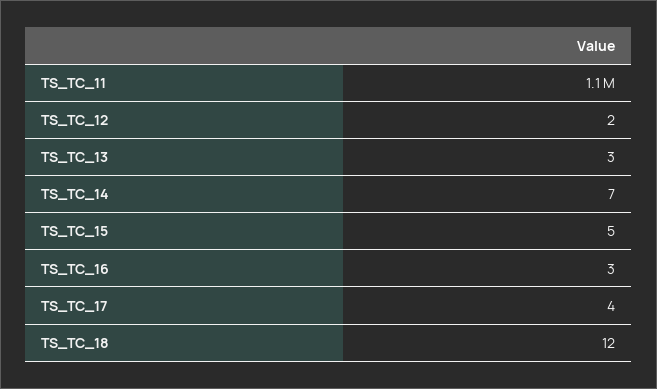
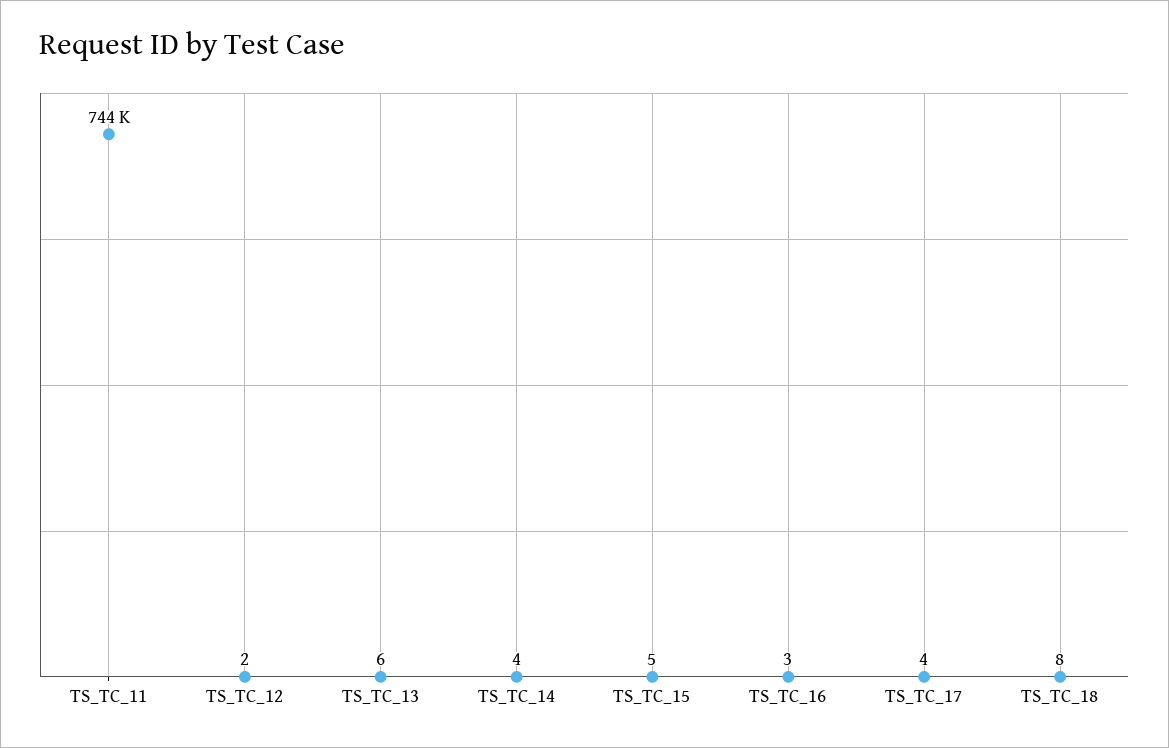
  {
-   "TS_TC_11": 1100000,
+   "TS_TC_11": 744000,
    "TS_TC_12": 2,
-   "TS_TC_13": 3,
+   "TS_TC_13": 6,
-   "TS_TC_14": 7,
+   "TS_TC_14": 4,
    "TS_TC_15": 5,
    "TS_TC_16": 3,
    "TS_TC_17": 4,
-   "TS_TC_18": 12
+   "TS_TC_18": 8
  }

